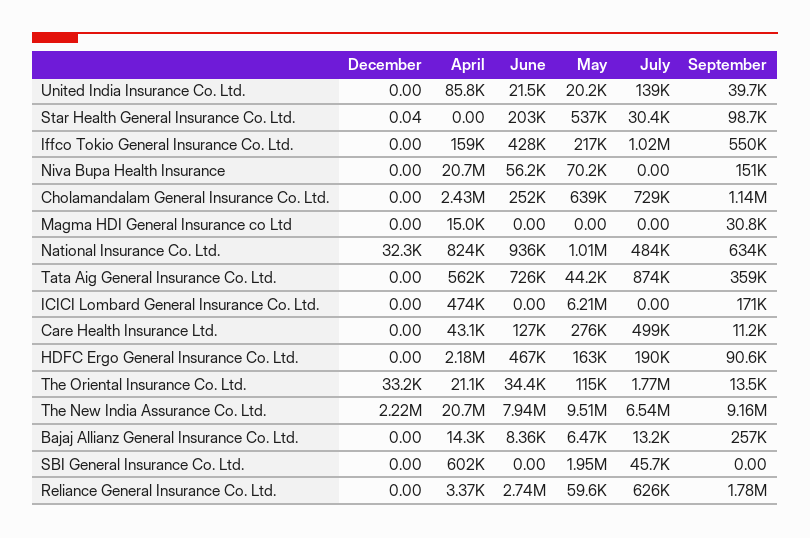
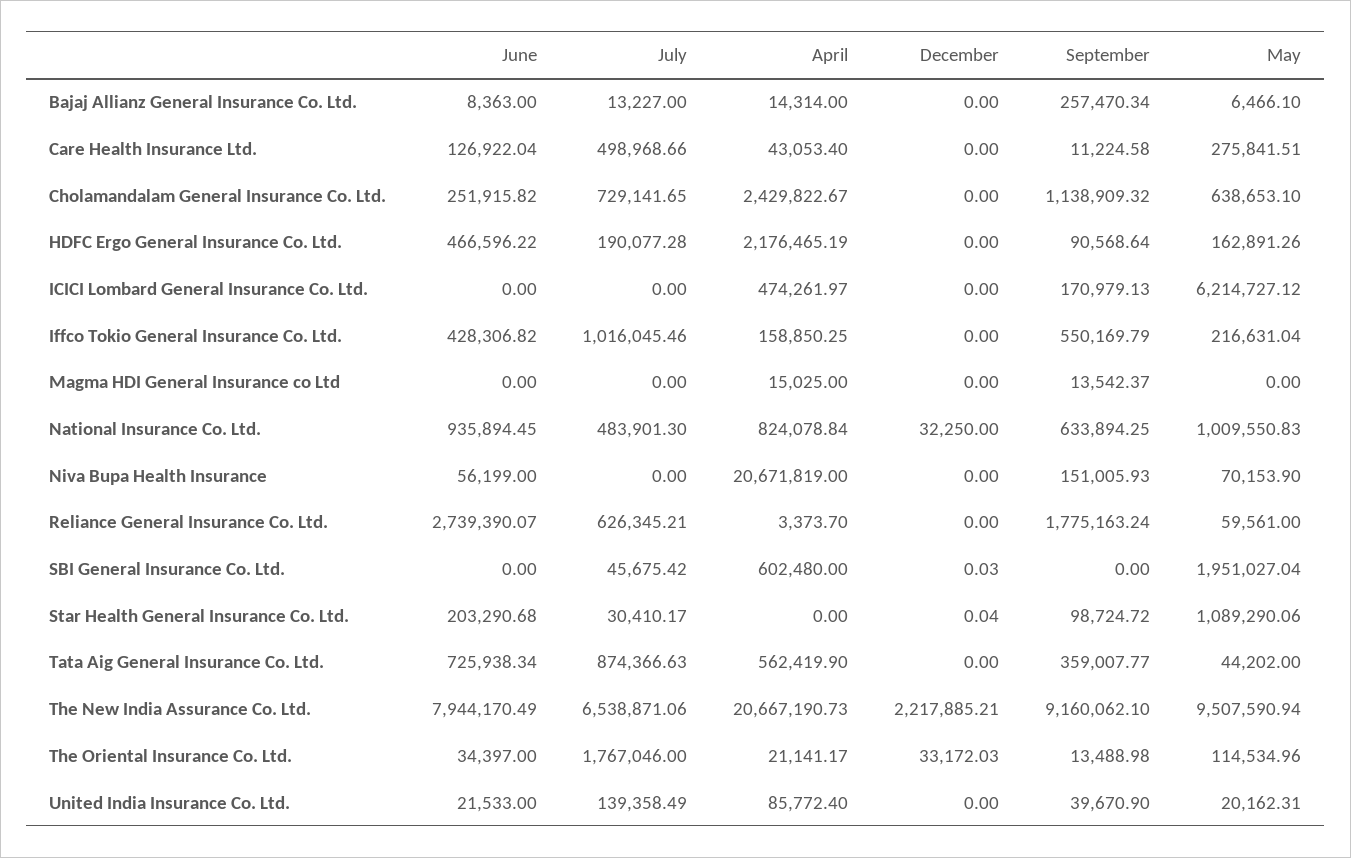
  {
    "December": {
      "United India Insurance Co. Ltd.": 0,
      "Star Health General Insurance Co. Ltd.": 0.04,
      "Iffco Tokio General Insurance Co. Ltd.": 0,
      "Niva Bupa Health Insurance": 0,
      "Cholamandalam General Insurance Co. Ltd.": 0,
      "Magma HDI General Insurance co Ltd": 0,
      "National Insurance Co. Ltd.": 32250,
      "Tata Aig General Insurance Co. Ltd.": 0,
      "ICICI Lombard General Insurance Co. Ltd.": 0,
      "Care Health Insurance Ltd.": 0,
      "HDFC Ergo General Insurance Co. Ltd.": 0,
      "The Oriental Insurance Co. Ltd.": 33172.03,
      "The New India Assurance Co. Ltd.": 2217885.21,
      "Bajaj Allianz General Insurance Co. Ltd.": 0,
-     "SBI General Insurance Co. Ltd.": 0,
+     "SBI General Insurance Co. Ltd.": 0.03,
      "Reliance General Insurance Co. Ltd.": 0
    },
    "April": {
      "United India Insurance Co. Ltd.": 85772.4,
      "Star Health General Insurance Co. Ltd.": 0,
      "Iffco Tokio General Insurance Co. Ltd.": 158850.25,
      "Niva Bupa Health Insurance": 20671819,
      "Cholamandalam General Insurance Co. Ltd.": 2429822.67,
      "Magma HDI General Insurance co Ltd": 15025,
      "National Insurance Co. Ltd.": 824078.84,
      "Tata Aig General Insurance Co. Ltd.": 562419.9,
      "ICICI Lombard General Insurance Co. Ltd.": 474261.97,
      "Care Health Insurance Ltd.": 43053.4,
      "HDFC Ergo General Insurance Co. Ltd.": 2176465.19,
      "The Oriental Insurance Co. Ltd.": 21141.17,
      "The New India Assurance Co. Ltd.": 20667190.73,
      "Bajaj Allianz General Insurance Co. Ltd.": 14314,
      "SBI General Insurance Co. Ltd.": 602480,
      "Reliance General Insurance Co. Ltd.": 3373.7
    },
    "June": {
      "United India Insurance Co. Ltd.": 21533,
      "Star Health General Insurance Co. Ltd.": 203290.68,
      "Iffco Tokio General Insurance Co. Ltd.": 428306.82,
      "Niva Bupa Health Insurance": 56199,
      "Cholamandalam General Insurance Co. Ltd.": 251915.82,
      "Magma HDI General Insurance co Ltd": 0,
      "National Insurance Co. Ltd.": 935894.45,
      "Tata Aig General Insurance Co. Ltd.": 725938.34,
      "ICICI Lombard General Insurance Co. Ltd.": 0,
      "Care Health Insurance Ltd.": 126922.04,
      "HDFC Ergo General Insurance Co. Ltd.": 466596.22,
      "The Oriental Insurance Co. Ltd.": 34397,
      "The New India Assurance Co. Ltd.": 7944170.49,
      "Bajaj Allianz General Insurance Co. Ltd.": 8363,
      "SBI General Insurance Co. Ltd.": 0,
      "Reliance General Insurance Co. Ltd.": 2739390.07
    },
    "May": {
      "United India Insurance Co. Ltd.": 20162.31,
-     "Star Health General Insurance Co. Ltd.": 537000,
+     "Star Health General Insurance Co. Ltd.": 1089290.06,
      "Iffco Tokio General Insurance Co. Ltd.": 216631.04,
      "Niva Bupa Health Insurance": 70153.9,
      "Cholamandalam General Insurance Co. Ltd.": 638653.1,
      "Magma HDI General Insurance co Ltd": 0,
      "National Insurance Co. Ltd.": 1009550.83,
      "Tata Aig General Insurance Co. Ltd.": 44202,
      "ICICI Lombard General Insurance Co. Ltd.": 6214727.12,
      "Care Health Insurance Ltd.": 275841.51,
      "HDFC Ergo General Insurance Co. Ltd.": 162891.26,
      "The Oriental Insurance Co. Ltd.": 114534.96,
      "The New India Assurance Co. Ltd.": 9507590.94,
      "Bajaj Allianz General Insurance Co. Ltd.": 6466.1,
      "SBI General Insurance Co. Ltd.": 1951027.04,
      "Reliance General Insurance Co. Ltd.": 59561
    },
    "July": {
      "United India Insurance Co. Ltd.": 139358.49,
      "Star Health General Insurance Co. Ltd.": 30410.17,
      "Iffco Tokio General Insurance Co. Ltd.": 1016045.46,
      "Niva Bupa Health Insurance": 0,
      "Cholamandalam General Insurance Co. Ltd.": 729141.65,
      "Magma HDI General Insurance co Ltd": 0,
      "National Insurance Co. Ltd.": 483901.3,
      "Tata Aig General Insurance Co. Ltd.": 874366.63,
      "ICICI Lombard General Insurance Co. Ltd.": 0,
      "Care Health Insurance Ltd.": 498968.66,
      "HDFC Ergo General Insurance Co. Ltd.": 190077.28,
      "The Oriental Insurance Co. Ltd.": 1767046,
      "The New India Assurance Co. Ltd.": 6538871.06,
      "Bajaj Allianz General Insurance Co. Ltd.": 13227,
      "SBI General Insurance Co. Ltd.": 45675.42,
      "Reliance General Insurance Co. Ltd.": 626345.21
    },
    "September": {
      "United India Insurance Co. Ltd.": 39670.9,
      "Star Health General Insurance Co. Ltd.": 98724.72,
      "Iffco Tokio General Insurance Co. Ltd.": 550169.79,
      "Niva Bupa Health Insurance": 151005.93,
      "Cholamandalam General Insurance Co. Ltd.": 1138909.32,
-     "Magma HDI General Insurance co Ltd": 30800,
+     "Magma HDI General Insurance co Ltd": 13542.37,
      "National Insurance Co. Ltd.": 633894.25,
      "Tata Aig General Insurance Co. Ltd.": 359007.77,
      "ICICI Lombard General Insurance Co. Ltd.": 170979.13,
      "Care Health Insurance Ltd.": 11224.58,
      "HDFC Ergo General Insurance Co. Ltd.": 90568.64,
      "The Oriental Insurance Co. Ltd.": 13488.98,
      "The New India Assurance Co. Ltd.": 9160062.1,
      "Bajaj Allianz General Insurance Co. Ltd.": 257470.34,
      "SBI General Insurance Co. Ltd.": 0,
      "Reliance General Insurance Co. Ltd.": 1775163.24
    }
  }

